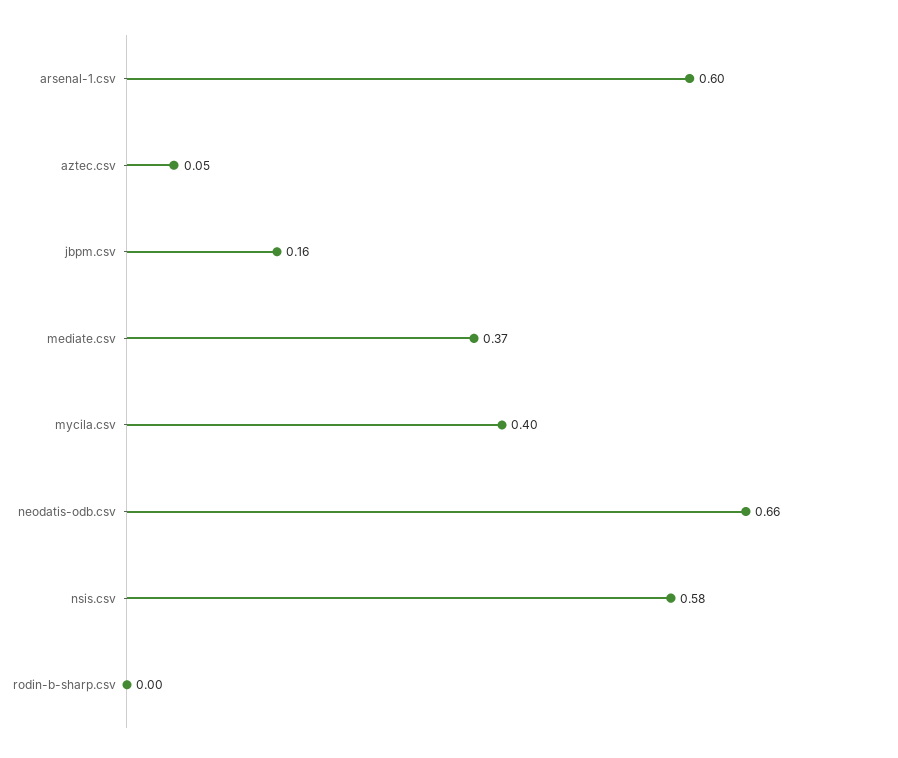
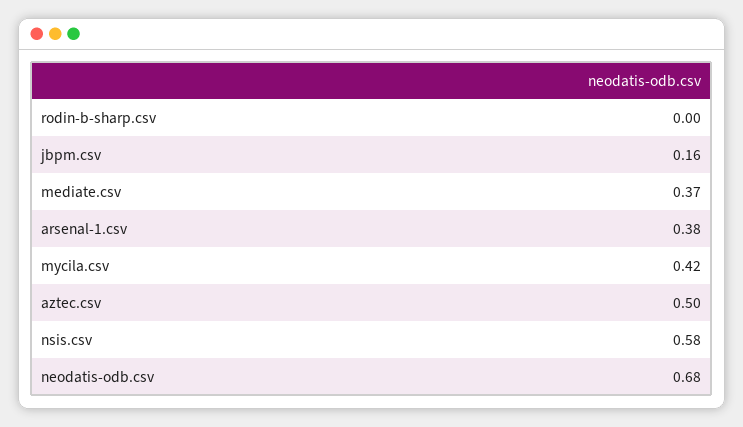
  {
-   "arsenal-1.csv": 0.6,
+   "arsenal-1.csv": 0.38,
-   "aztec.csv": 0.05,
+   "aztec.csv": 0.5,
    "jbpm.csv": 0.16,
    "mediate.csv": 0.37,
-   "mycila.csv": 0.4,
+   "mycila.csv": 0.42,
-   "neodatis-odb.csv": 0.66,
+   "neodatis-odb.csv": 0.68,
    "nsis.csv": 0.58,
    "rodin-b-sharp.csv": 0
  }

